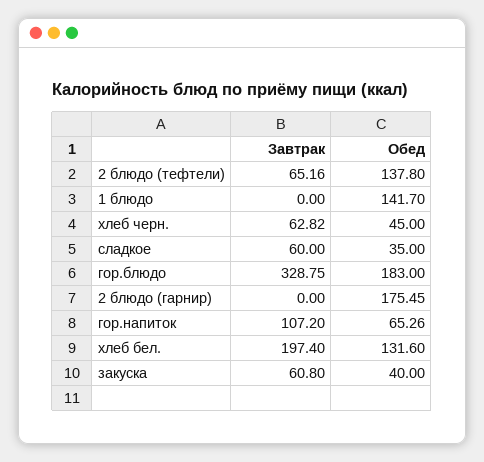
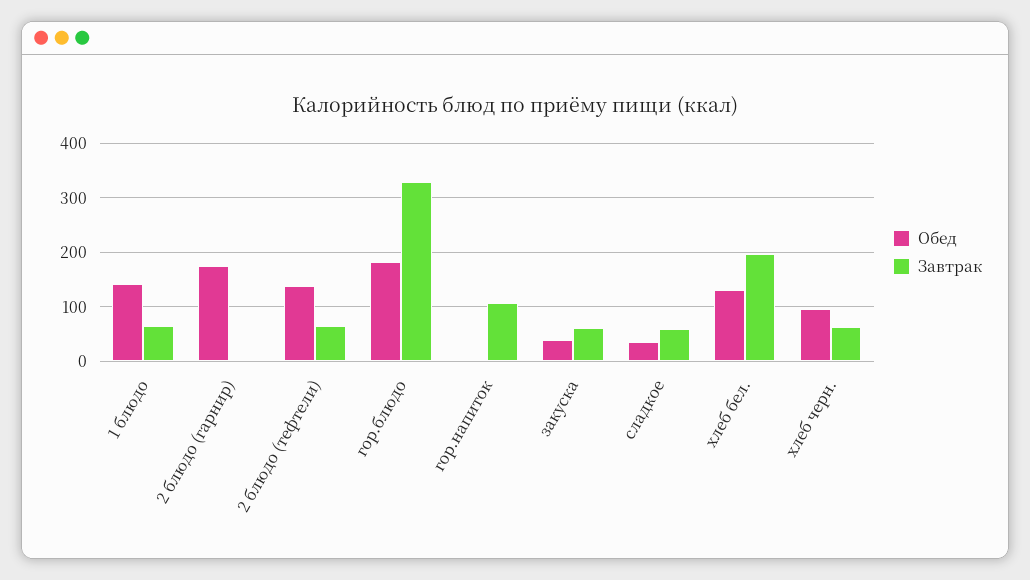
  {
    "Завтрак": {
      "2 блюдо (тефтели)": 65.16,
-     "1 блюдо": 0,
+     "1 блюдо": 60,
      "хлеб черн.": 62.82,
      "сладкое": 60,
      "гор.блюдо": 328.75,
      "2 блюдо (гарнир)": 0,
      "гор.напиток": 107.2,
      "хлеб бел.": 197.4,
      "закуска": 60.8
    },
    "Обед": {
      "2 блюдо (тефтели)": 137.8,
      "1 блюдо": 141.7,
-     "хлеб черн.": 45,
+     "хлеб черн.": 100,
      "сладкое": 35,
      "гор.блюдо": 183,
      "2 блюдо (гарнир)": 175.45,
-     "гор.напиток": 65.26,
+     "гор.напиток": 0,
      "хлеб бел.": 131.6,
      "закуска": 40
    }
  }

